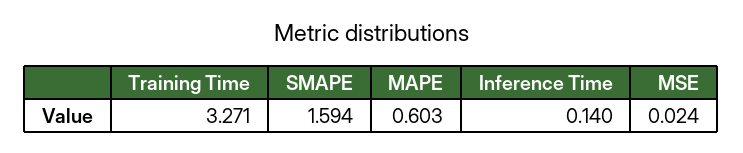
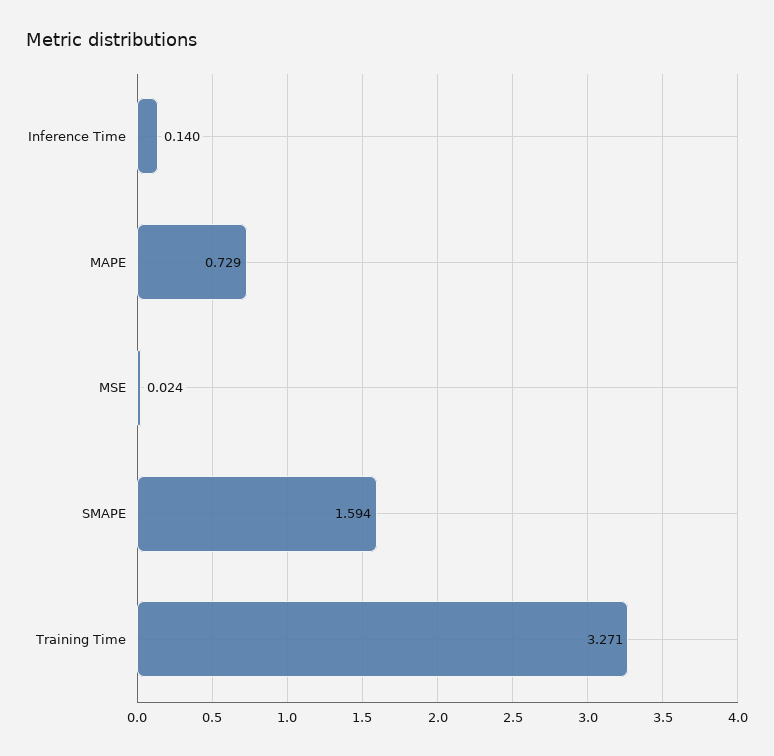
  {
    "Training Time": 3.271,
    "SMAPE": 1.594,
-   "MAPE": 0.603,
+   "MAPE": 0.729,
    "Inference Time": 0.14,
    "MSE": 0.024
  }

